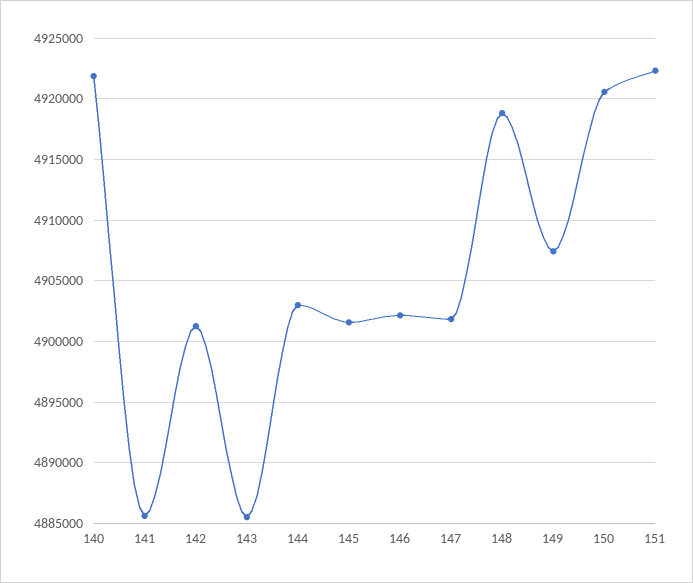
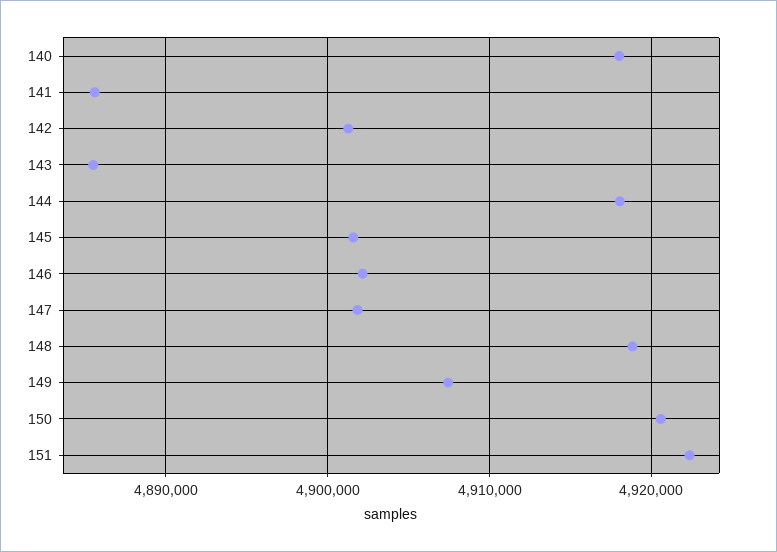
  {
-   "140": 4922000,
+   "140": 4918000,
    "141": 4885500,
    "142": 4901500,
    "143": 4885500,
-   "144": 4903000,
+   "144": 4918000,
    "145": 4901500,
    "146": 4902000,
    "147": 4902000,
    "148": 4919000,
    "149": 4907500,
    "150": 4920500,
    "151": 4922500
  }

